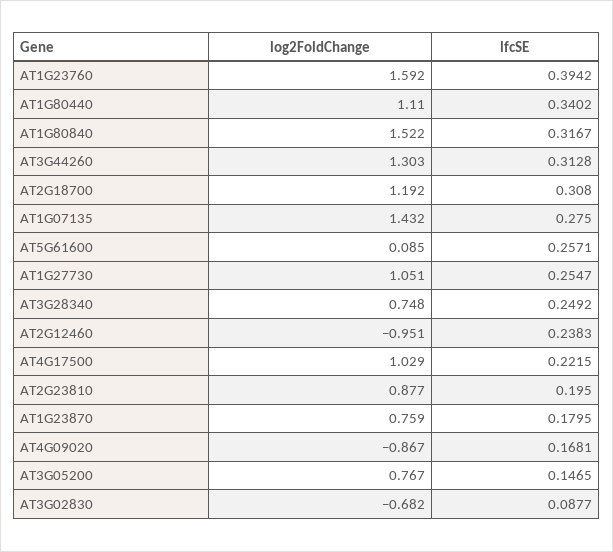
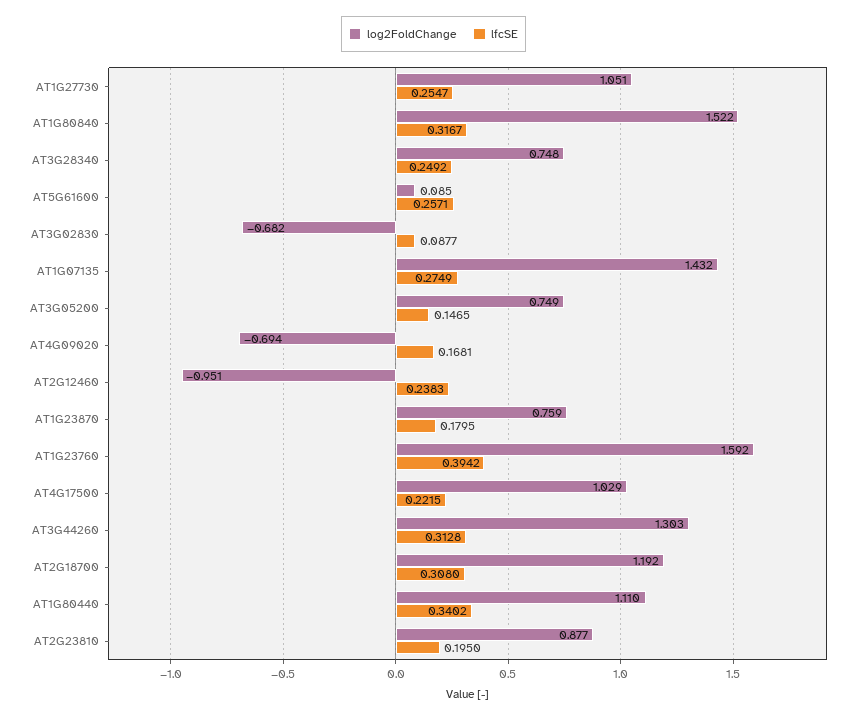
  {
    "log2FoldChange": {
      "AT1G23760": 1.592,
      "AT1G80440": 1.11,
      "AT1G80840": 1.522,
      "AT3G44260": 1.303,
      "AT2G18700": 1.192,
      "AT1G07135": 1.432,
      "AT5G61600": 0.085,
      "AT1G27730": 1.051,
      "AT3G28340": 0.748,
      "AT2G12460": -0.951,
      "AT4G17500": 1.029,
      "AT2G23810": 0.877,
      "AT1G23870": 0.759,
-     "AT4G09020": -0.867,
+     "AT4G09020": -0.694,
-     "AT3G05200": 0.767,
+     "AT3G05200": 0.749,
      "AT3G02830": -0.682
    },
    "lfcSE": {
      "AT1G23760": 0.3942,
      "AT1G80440": 0.3402,
      "AT1G80840": 0.3167,
      "AT3G44260": 0.3128,
      "AT2G18700": 0.308,
-     "AT1G07135": 0.275,
+     "AT1G07135": 0.2749,
      "AT5G61600": 0.2571,
      "AT1G27730": 0.2547,
      "AT3G28340": 0.2492,
      "AT2G12460": 0.2383,
      "AT4G17500": 0.2215,
      "AT2G23810": 0.195,
      "AT1G23870": 0.1795,
      "AT4G09020": 0.1681,
      "AT3G05200": 0.1465,
      "AT3G02830": 0.0877
    }
  }

